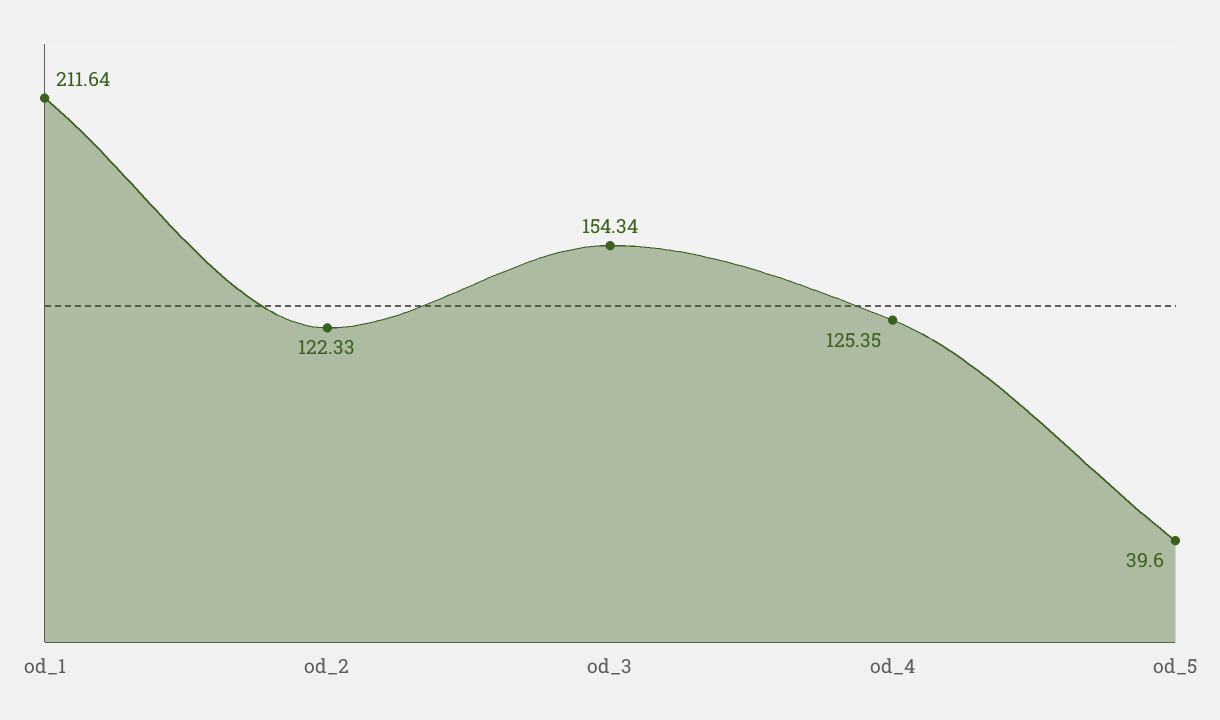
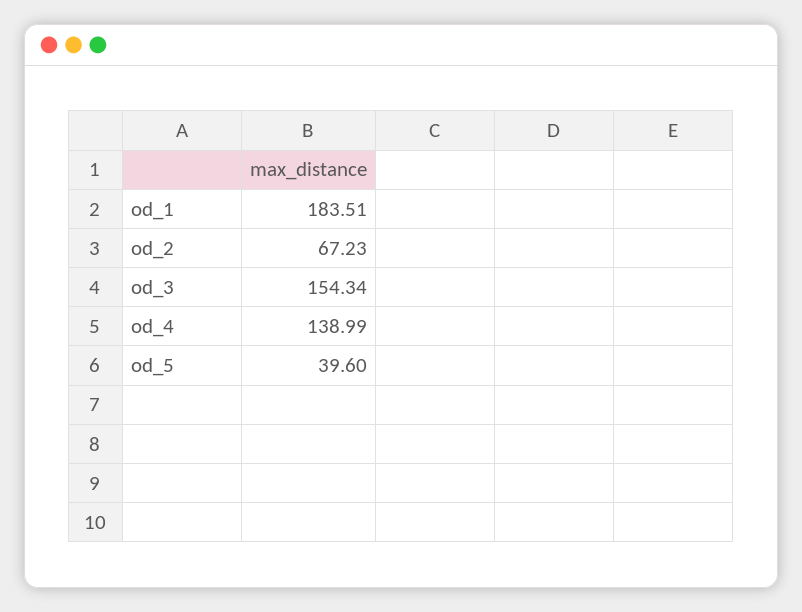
  {
-   "od_1": 211.64,
+   "od_1": 183.51,
-   "od_2": 122.33,
+   "od_2": 67.23,
    "od_3": 154.34,
-   "od_4": 125.35,
+   "od_4": 138.99,
    "od_5": 39.6
  }

